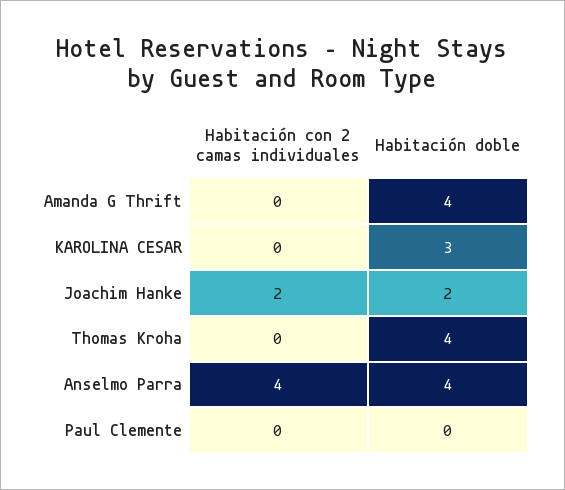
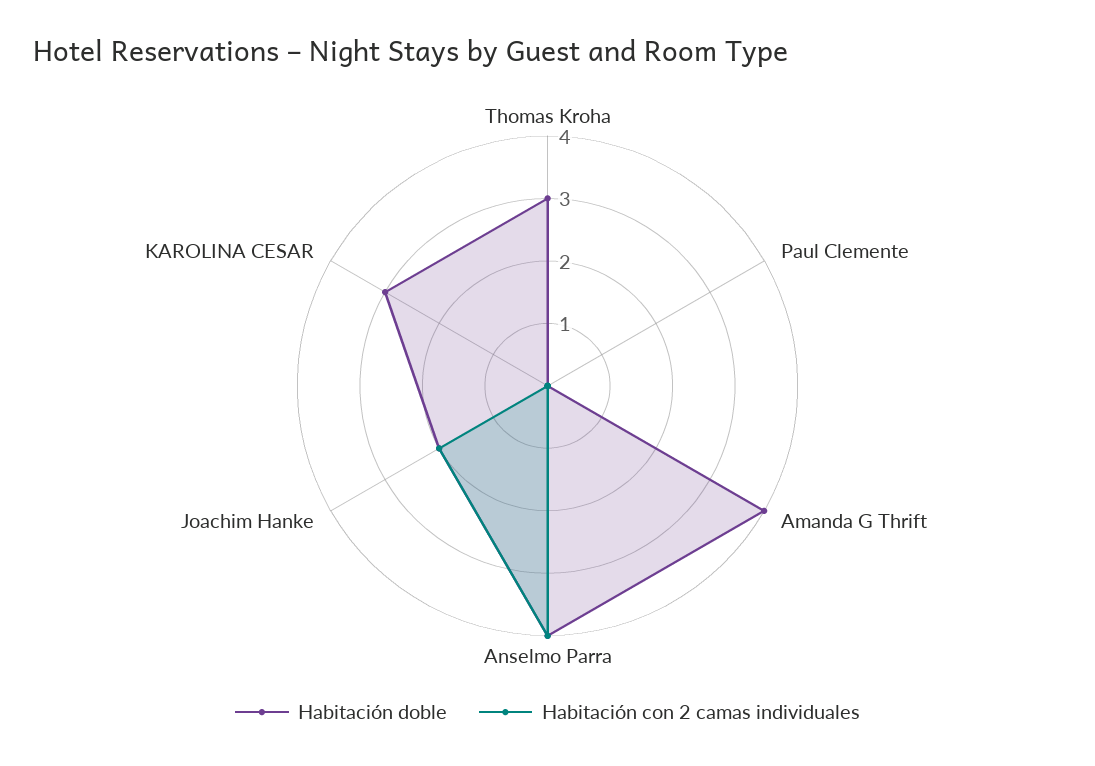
  {
    "Habitación con 2 camas individuales": {
      "Amanda G Thrift": 0,
      "KAROLINA CESAR": 0,
      "Joachim Hanke": 2,
      "Thomas Kroha": 0,
      "Anselmo Parra": 4,
      "Paul Clemente": 0
    },
    "Habitación doble": {
      "Amanda G Thrift": 4,
      "KAROLINA CESAR": 3,
      "Joachim Hanke": 2,
-     "Thomas Kroha": 4,
+     "Thomas Kroha": 3,
      "Anselmo Parra": 4,
      "Paul Clemente": 0
    }
  }

